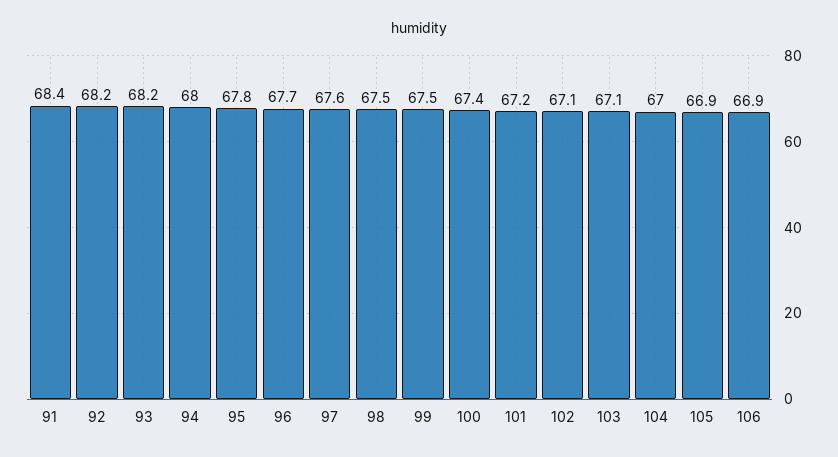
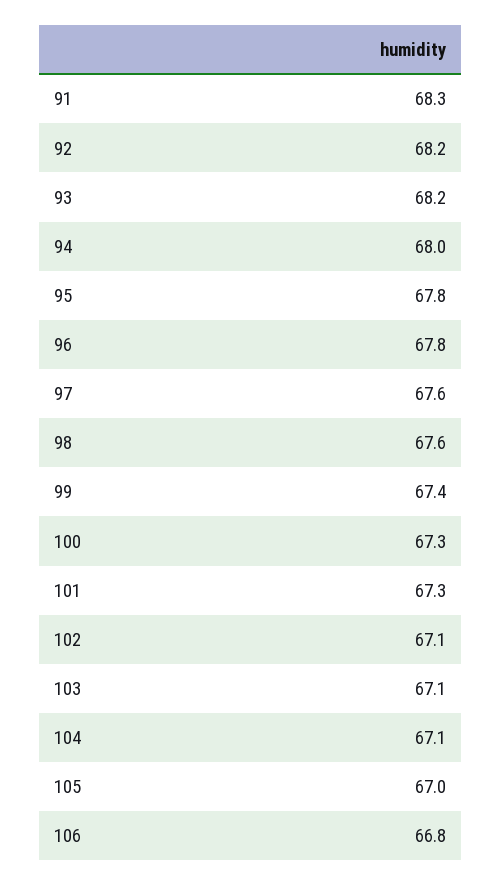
  {
-   "91": 68.4,
+   "91": 68.3,
    "92": 68.2,
    "93": 68.2,
    "94": 68,
    "95": 67.8,
-   "96": 67.7,
+   "96": 67.8,
    "97": 67.6,
-   "98": 67.5,
+   "98": 67.6,
-   "99": 67.5,
+   "99": 67.4,
-   "100": 67.4,
+   "100": 67.3,
-   "101": 67.2,
+   "101": 67.3,
    "102": 67.1,
    "103": 67.1,
-   "104": 67,
+   "104": 67.1,
-   "105": 66.9,
+   "105": 67,
-   "106": 66.9
+   "106": 66.8
  }

